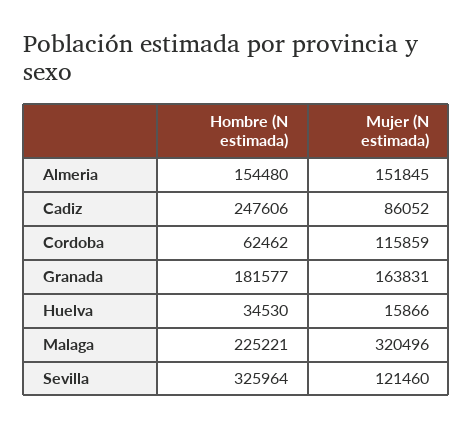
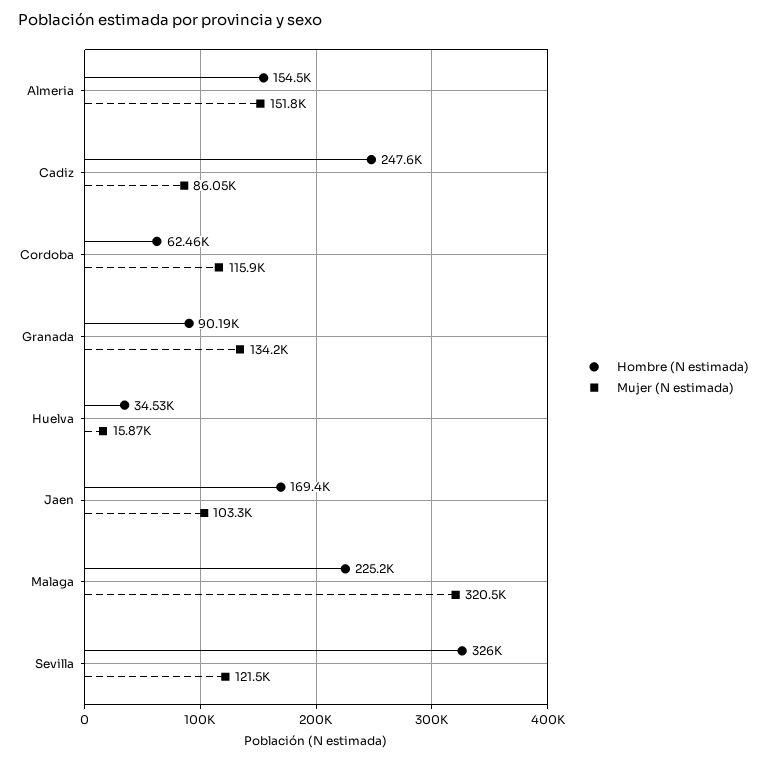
  {
    "Hombre (N estimada)": {
      "Almeria": 154480,
      "Cadiz": 247606,
      "Cordoba": 62462,
-     "Granada": 181577,
+     "Granada": 90190,
      "Huelva": 34530,
      "Malaga": 225221,
-     "Sevilla": 325964
+     "Sevilla": 325964,
+     "Jaen": 169400
    },
    "Mujer (N estimada)": {
      "Almeria": 151845,
      "Cadiz": 86052,
      "Cordoba": 115859,
-     "Granada": 163831,
+     "Granada": 134200,
      "Huelva": 15866,
      "Malaga": 320496,
-     "Sevilla": 121460
+     "Sevilla": 121460,
+     "Jaen": 103300
    }
  }

